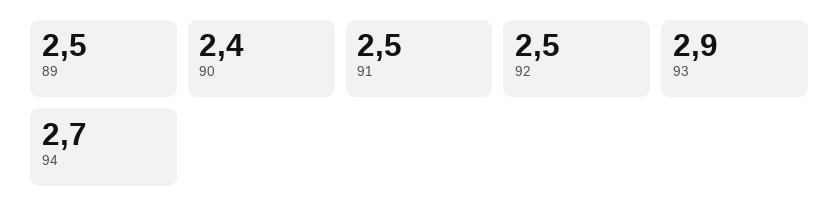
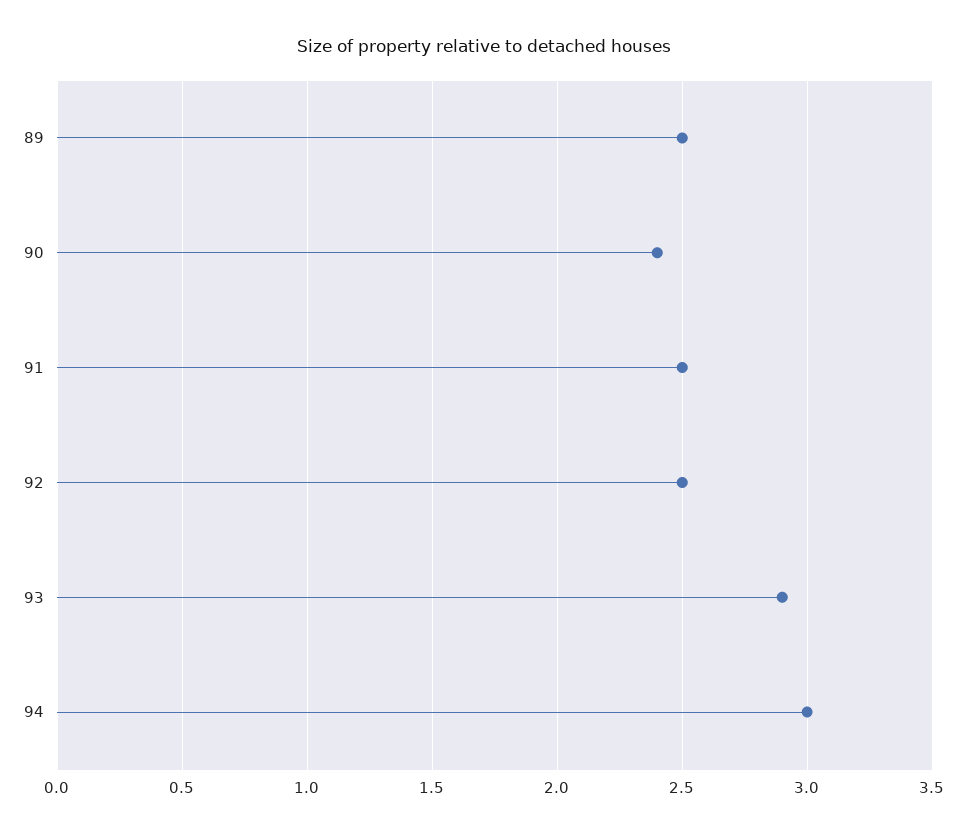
  {
    "89": 2.5,
    "90": 2.4,
    "91": 2.5,
    "92": 2.5,
    "93": 2.9,
-   "94": 2.7
+   "94": 3
  }

